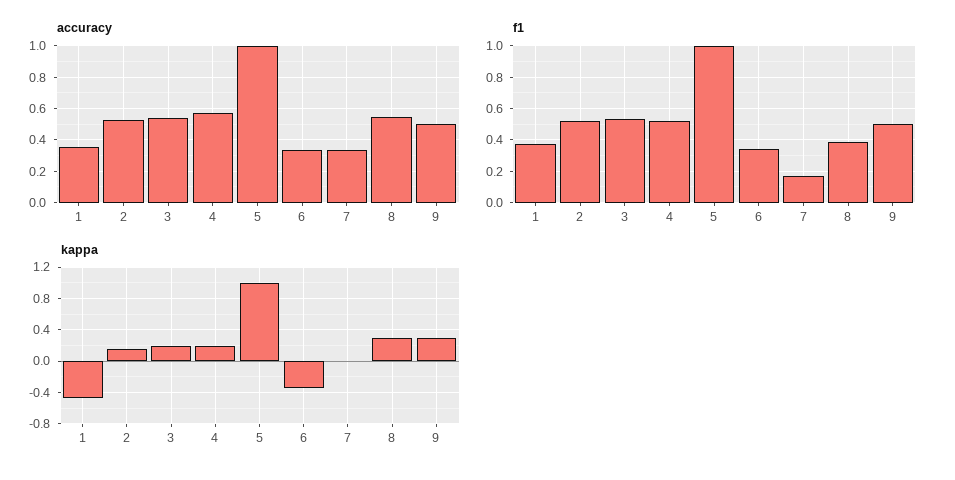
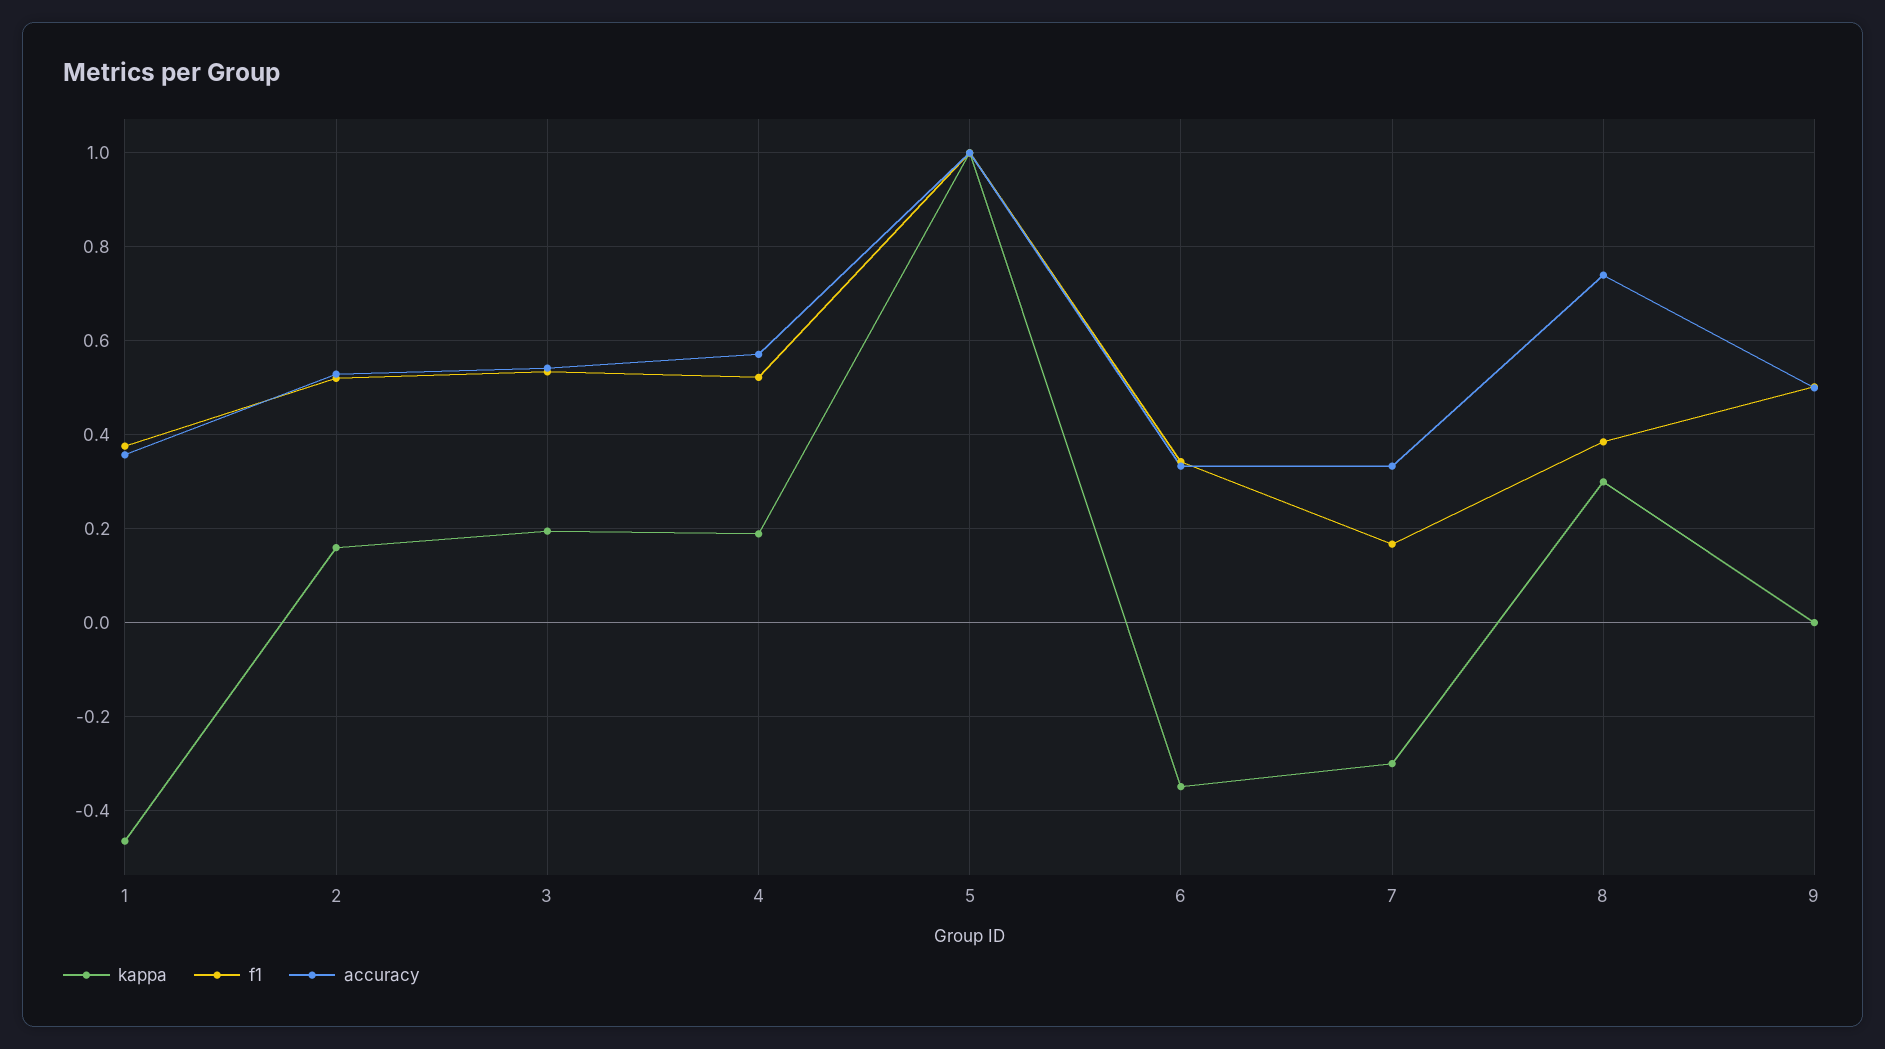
  {
    "accuracy": {
      "1": 0.36,
      "2": 0.52,
      "3": 0.54,
      "4": 0.58,
      "5": 1,
      "6": 0.34,
      "7": 0.34,
-     "8": 0.55,
+     "8": 0.74,
      "9": 0.5
    },
    "f1": {
      "1": 0.38,
      "2": 0.52,
      "3": 0.54,
      "4": 0.52,
      "5": 1,
      "6": 0.34,
      "7": 0.16,
      "8": 0.38,
      "9": 0.5
    },
    "kappa": {
      "1": -0.46,
      "2": 0.16,
      "3": 0.2,
      "4": 0.18,
      "5": 1,
      "6": -0.34,
-     "7": 0,
+     "7": -0.3,
      "8": 0.3,
-     "9": 0.3
+     "9": 0
    }
  }

